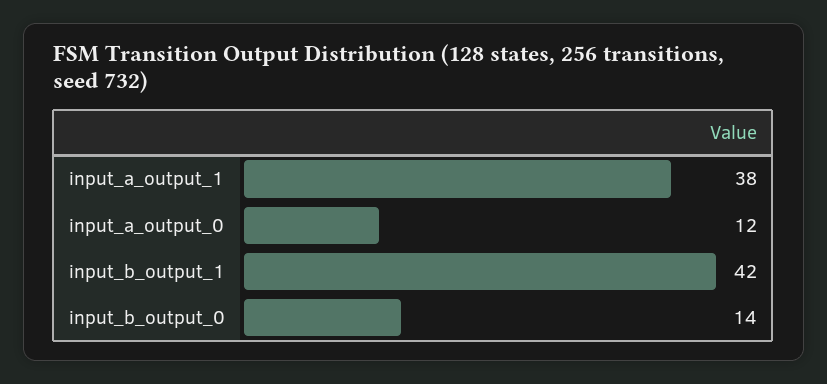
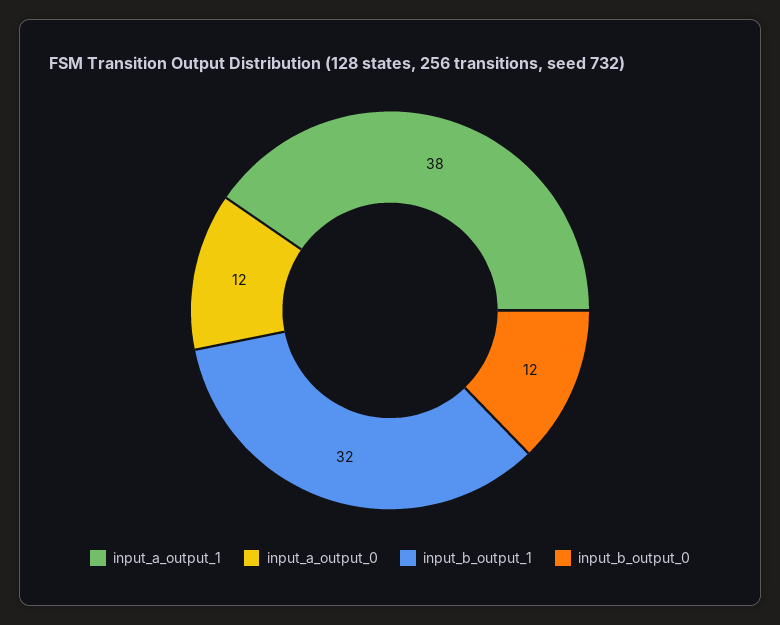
  {
    "input_a_output_1": 38,
    "input_a_output_0": 12,
-   "input_b_output_1": 42,
+   "input_b_output_1": 32,
-   "input_b_output_0": 14
+   "input_b_output_0": 12
  }

